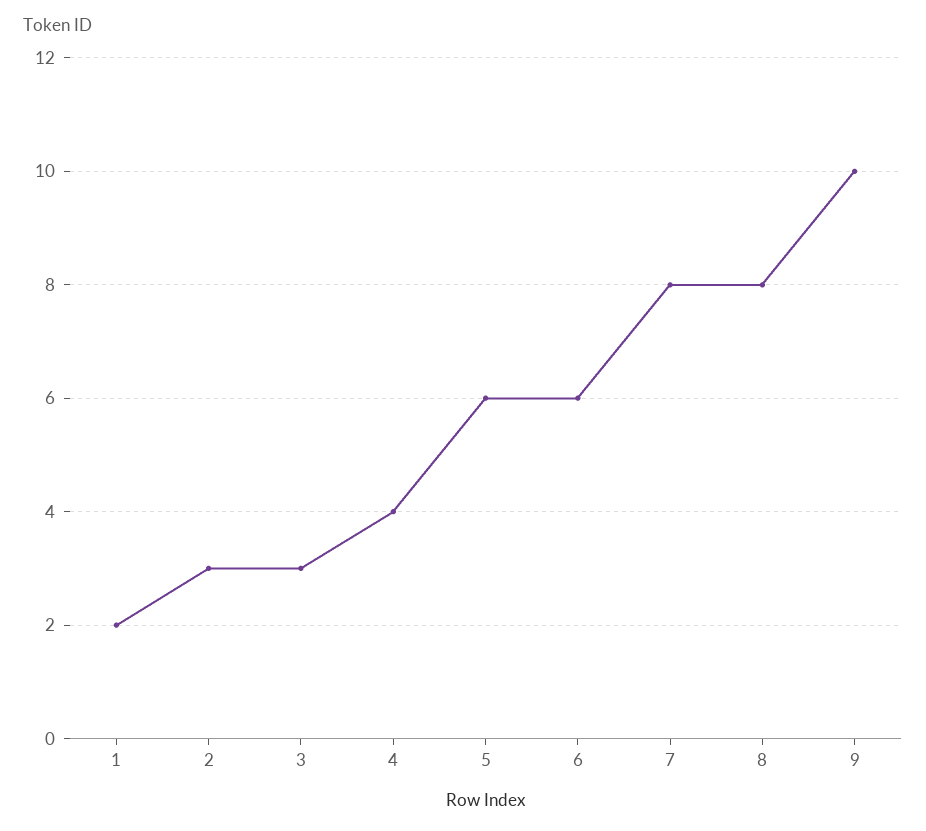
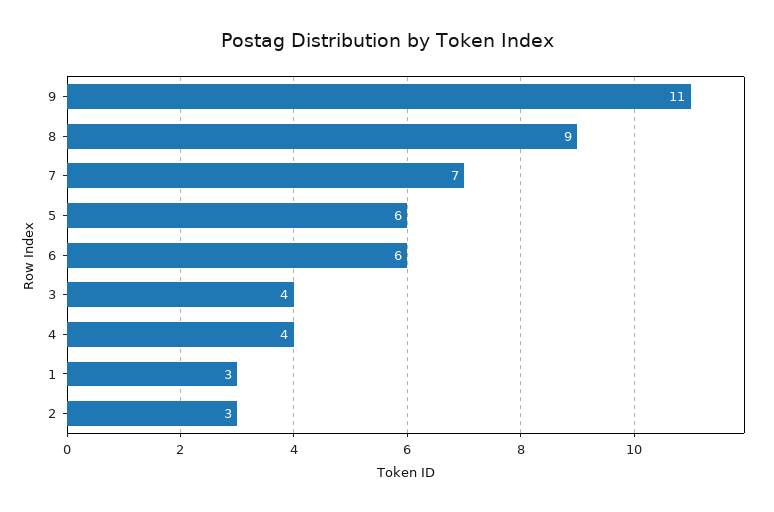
  {
-   "1": 2,
+   "1": 3,
    "2": 3,
-   "3": 3,
+   "3": 4,
    "4": 4,
    "5": 6,
    "6": 6,
-   "7": 8,
+   "7": 7,
-   "8": 8,
+   "8": 9,
-   "9": 10
+   "9": 11
  }

